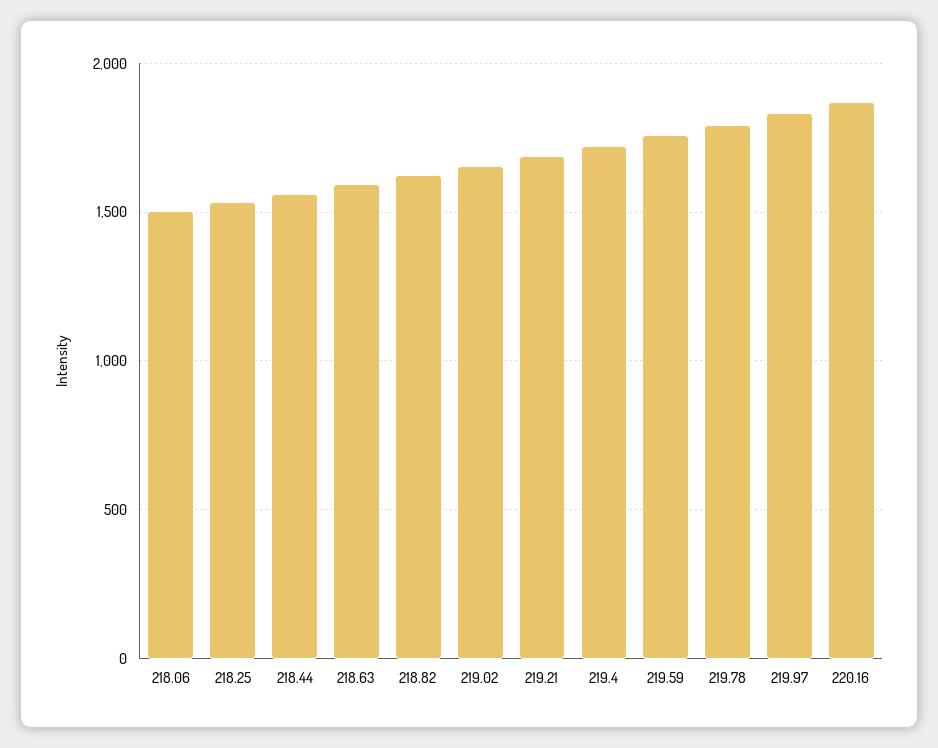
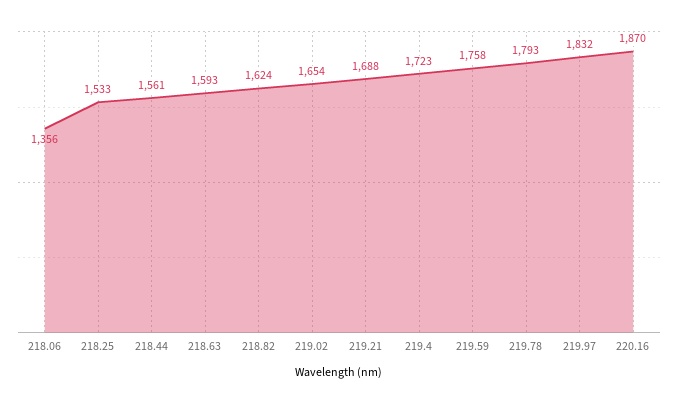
  {
-   "218.06": 1500,
+   "218.06": 1356,
    "218.25": 1533,
    "218.44": 1561,
    "218.63": 1593,
    "218.82": 1624,
    "219.02": 1654,
    "219.21": 1688,
    "219.4": 1723,
    "219.59": 1758,
    "219.78": 1793,
    "219.97": 1832,
    "220.16": 1870
  }

